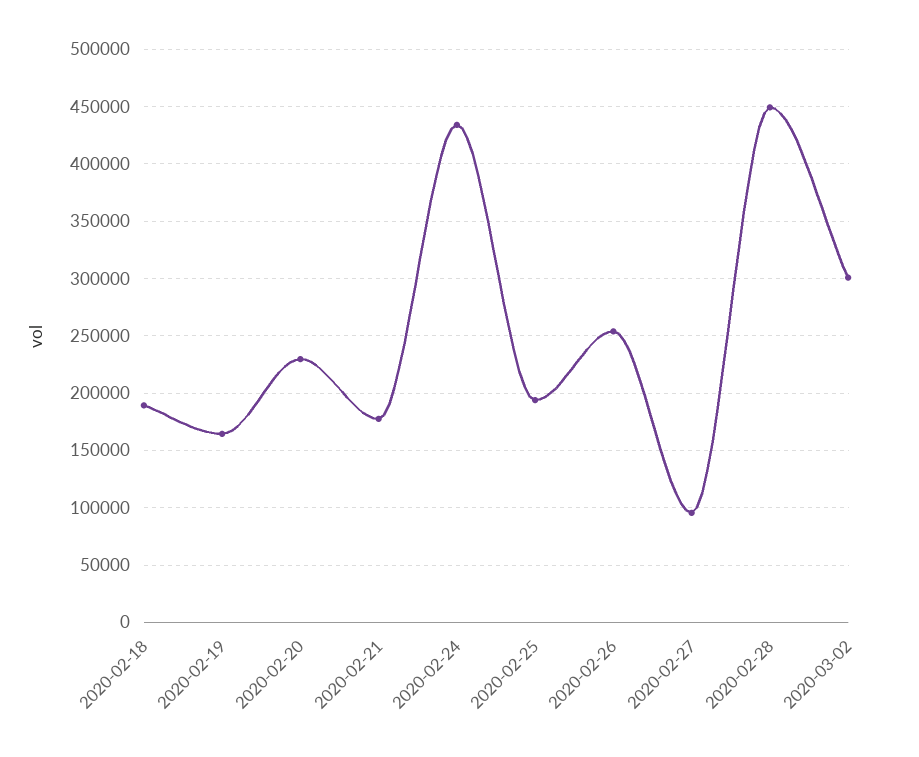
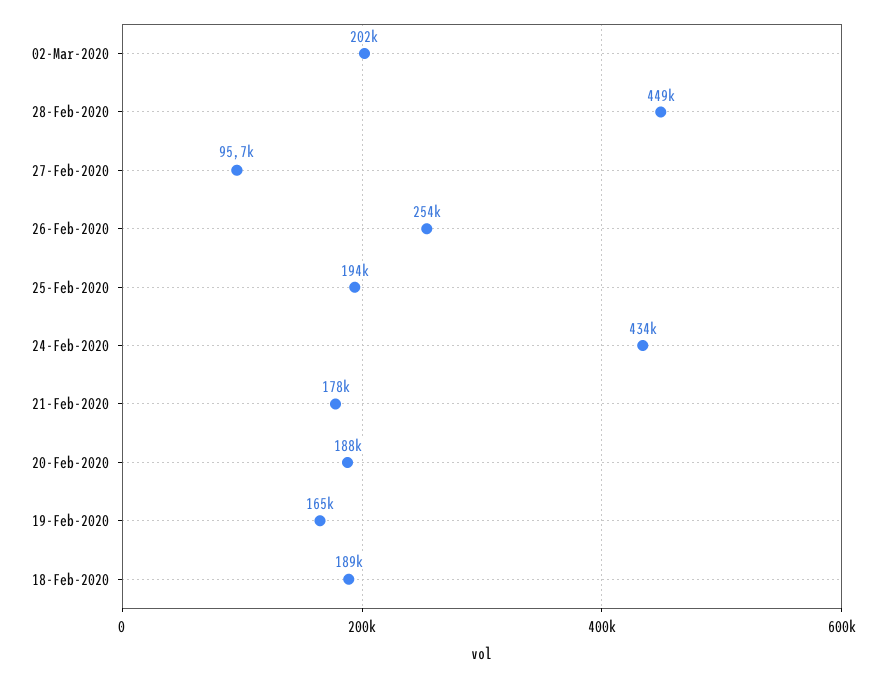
  {
    "2020-02-18": 189000,
    "2020-02-19": 165000,
-   "2020-02-20": 230000,
+   "2020-02-20": 188000,
    "2020-02-21": 178000,
    "2020-02-24": 434000,
    "2020-02-25": 194000,
    "2020-02-26": 254000,
    "2020-02-27": 95700,
    "2020-02-28": 449000,
-   "2020-03-02": 300000
+   "2020-03-02": 202000
  }

